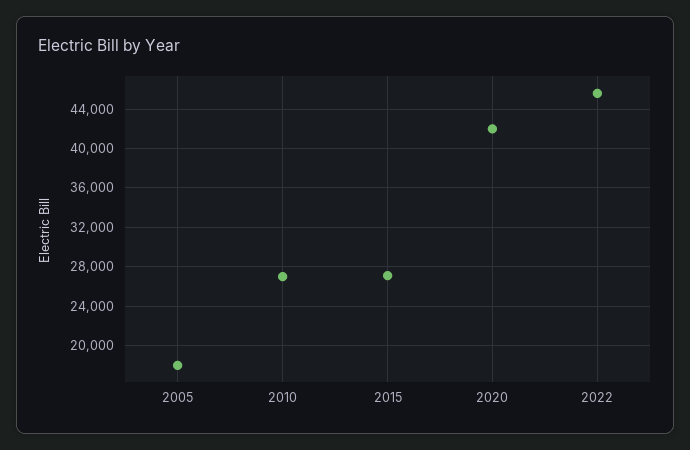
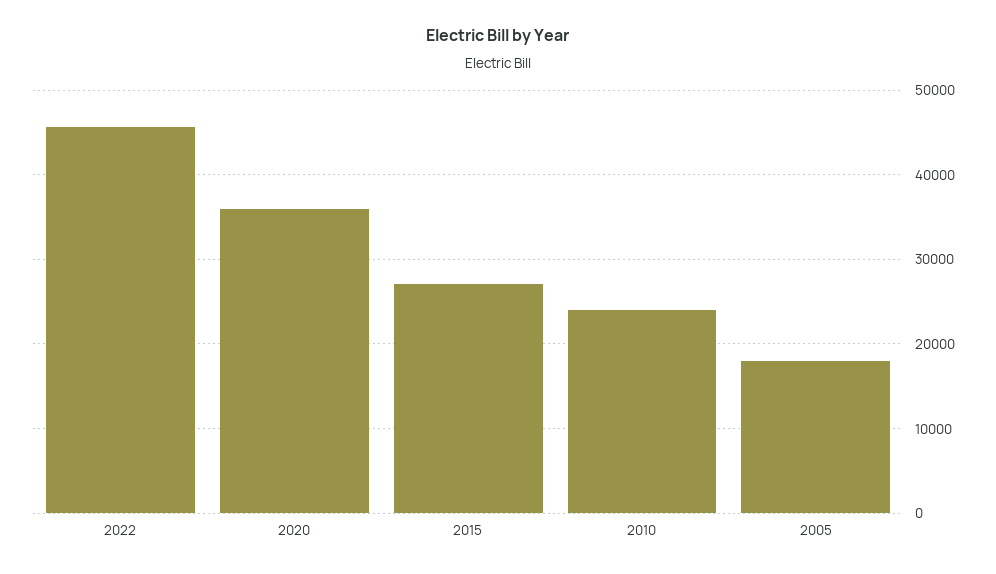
  {
    "2005": 18000,
-   "2010": 27000,
+   "2010": 24000,
    "2015": 27000,
-   "2020": 42000,
+   "2020": 36000,
    "2022": 46000
  }

